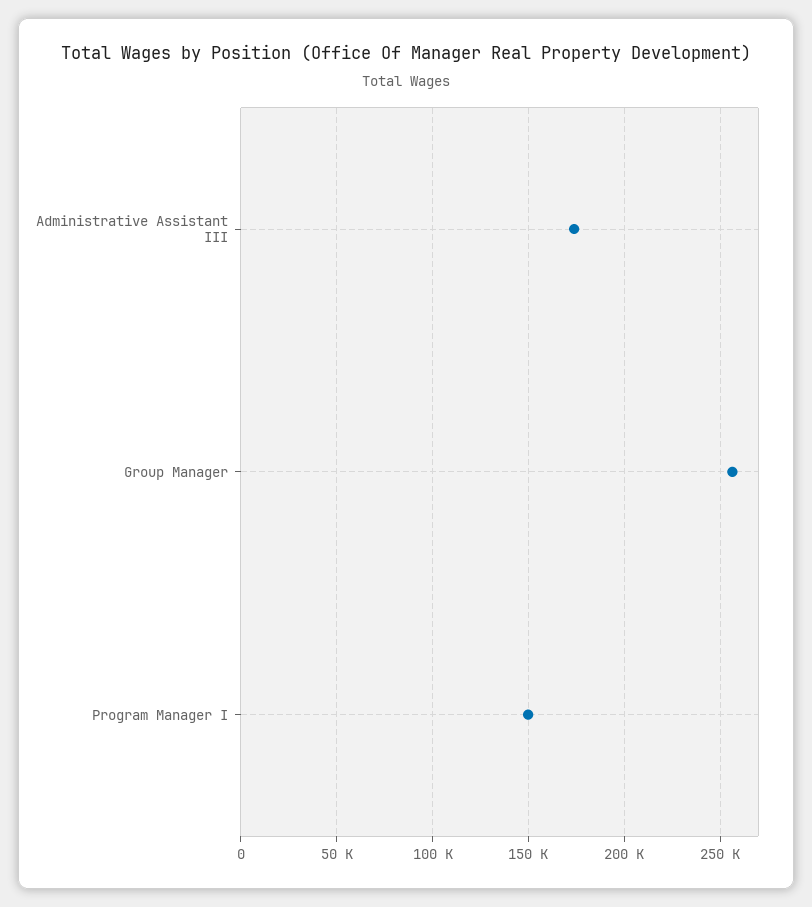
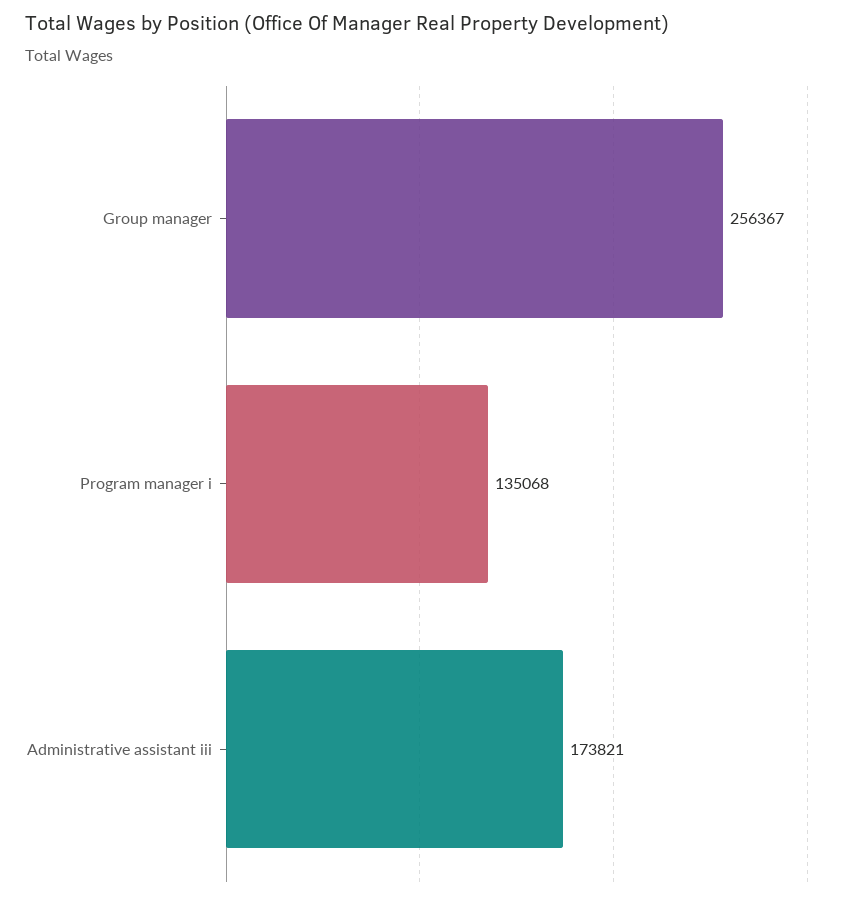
  {
    "Administrative Assistant III": 173821,
    "Group Manager": 256367,
-   "Program Manager I": 150000
+   "Program Manager I": 135068
  }

